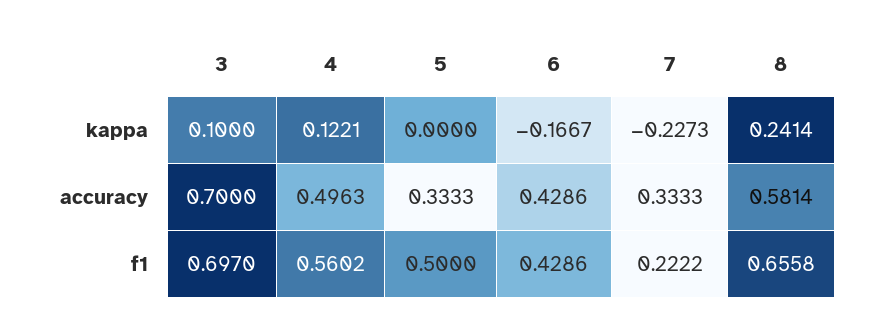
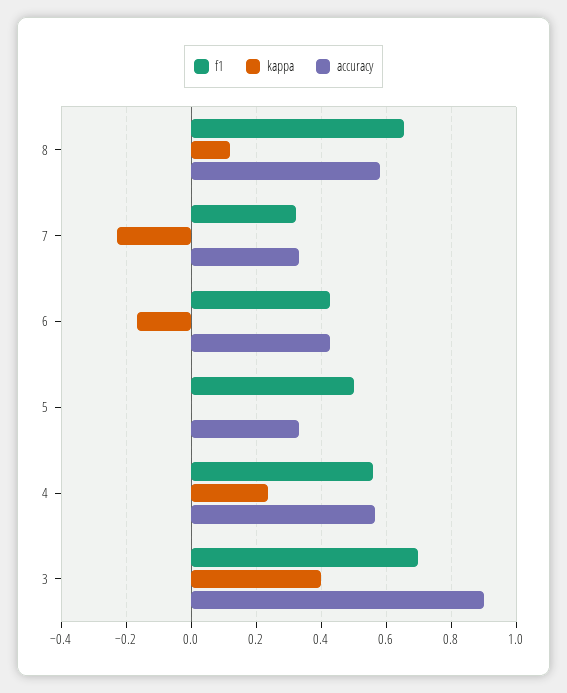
  {
    "kappa": {
-     "3": 0.1,
+     "3": 0.4,
-     "4": 0.1221,
+     "4": 0.24,
      "5": 0,
      "6": -0.1667,
      "7": -0.2273,
-     "8": 0.2414
+     "8": 0.12
    },
    "accuracy": {
-     "3": 0.7,
+     "3": 0.9,
-     "4": 0.4963,
+     "4": 0.56,
      "5": 0.3333,
      "6": 0.4286,
      "7": 0.3333,
      "8": 0.5814
    },
    "f1": {
      "3": 0.697,
      "4": 0.5602,
      "5": 0.5,
      "6": 0.4286,
-     "7": 0.2222,
+     "7": 0.32,
      "8": 0.6558
    }
  }

